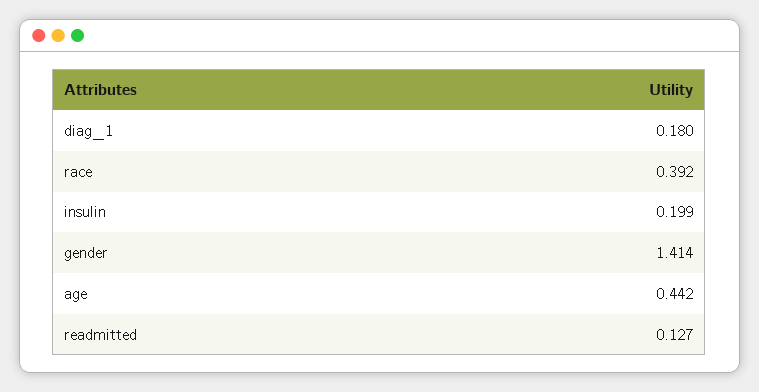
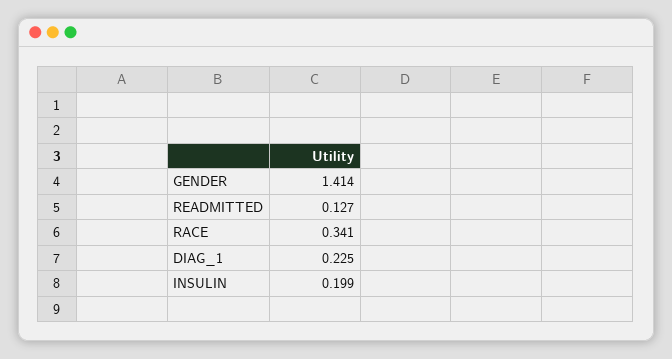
  {
-   "diag_1": 0.18,
+   "diag_1": 0.225,
-   "race": 0.392,
+   "race": 0.341,
    "insulin": 0.199,
    "gender": 1.414,
-   "age": 0.442,
    "readmitted": 0.127
  }

